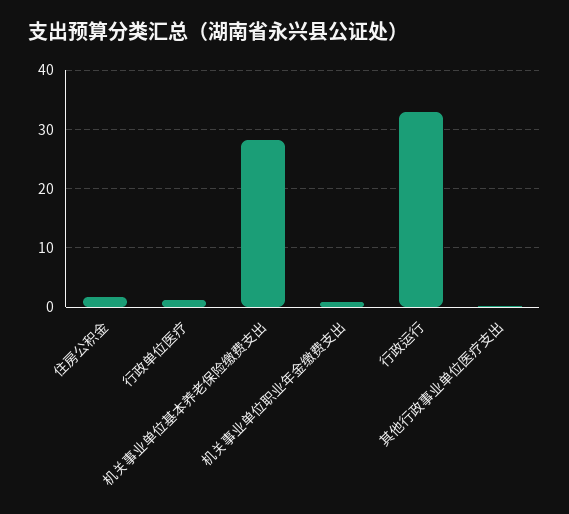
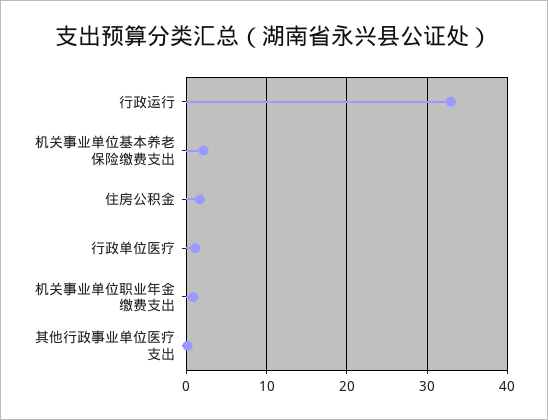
  {
    "住房公积金": 2,
    "行政单位医疗": 1,
-   "机关事业单位基本养老保险缴费支出": 28,
+   "机关事业单位基本养老保险缴费支出": 2,
    "机关事业单位职业年金缴费支出": 1,
    "行政运行": 33,
    "其他行政事业单位医疗支出": 0
  }

